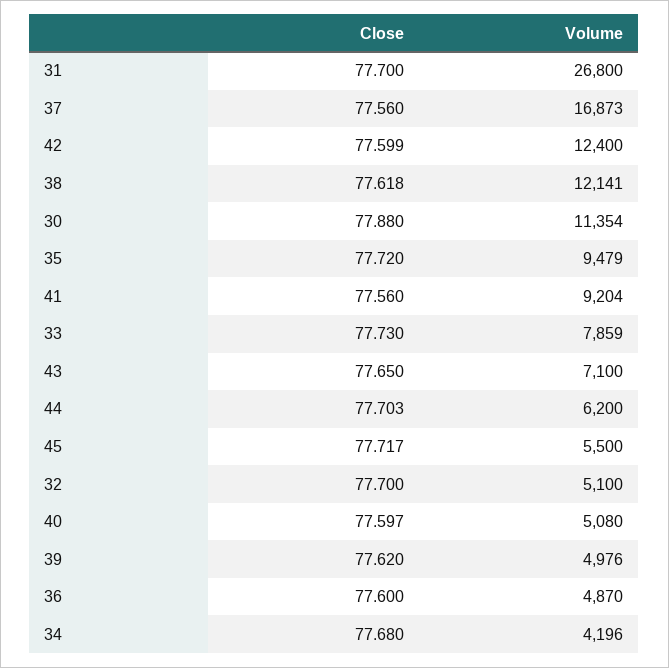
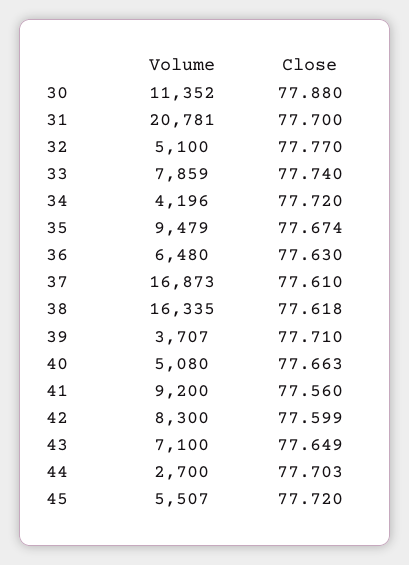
  {
    "Close": {
      "31": 77.7,
-     "37": 77.56,
+     "37": 77.61,
      "42": 77.599,
      "38": 77.618,
      "30": 77.88,
-     "35": 77.72,
+     "35": 77.674,
      "41": 77.56,
-     "33": 77.73,
+     "33": 77.74,
-     "43": 77.65,
+     "43": 77.649,
      "44": 77.703,
-     "45": 77.717,
+     "45": 77.72,
-     "32": 77.7,
+     "32": 77.77,
-     "40": 77.597,
+     "40": 77.663,
-     "39": 77.62,
+     "39": 77.71,
-     "36": 77.6,
+     "36": 77.63,
-     "34": 77.68
+     "34": 77.72
    },
    "Volume": {
-     "31": 26800,
+     "31": 20781,
      "37": 16873,
-     "42": 12400,
+     "42": 8300,
-     "38": 12141,
+     "38": 16335,
-     "30": 11354,
+     "30": 11352,
      "35": 9479,
-     "41": 9204,
+     "41": 9200,
      "33": 7859,
      "43": 7100,
-     "44": 6200,
+     "44": 2700,
-     "45": 5500,
+     "45": 5507,
      "32": 5100,
      "40": 5080,
-     "39": 4976,
+     "39": 3707,
-     "36": 4870,
+     "36": 6480,
      "34": 4196
    }
  }

